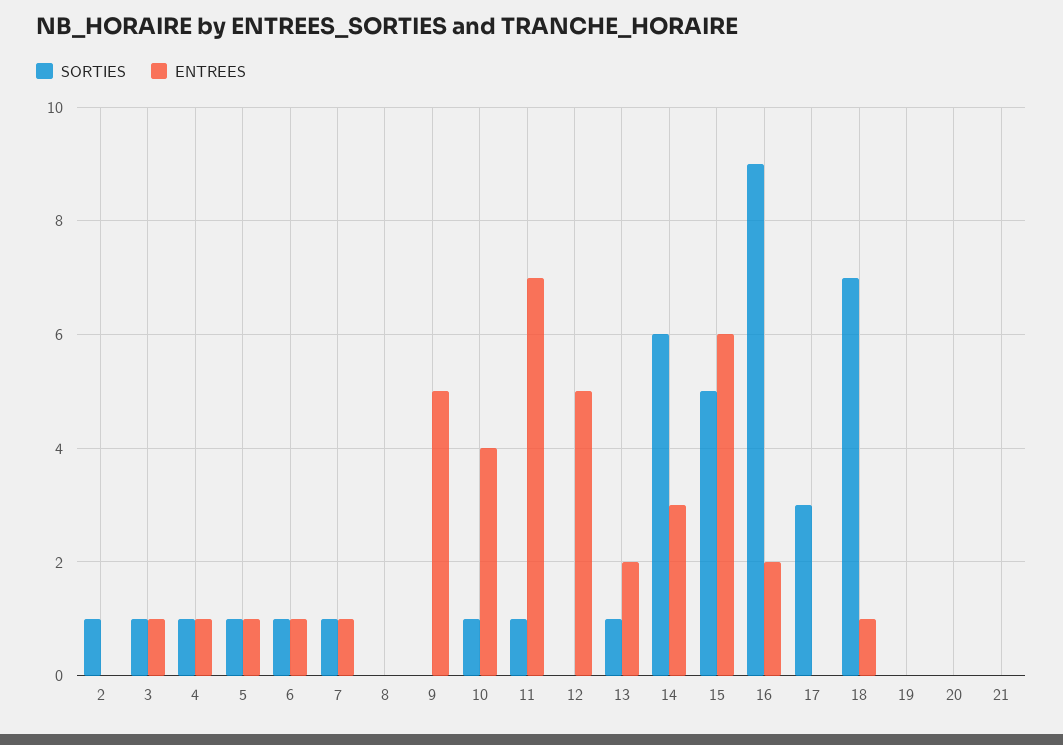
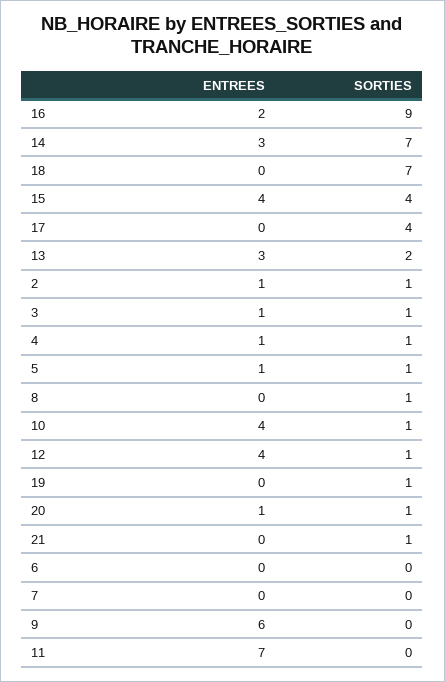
  {
    "SORTIES": {
      "2": 1,
      "3": 1,
      "4": 1,
      "5": 1,
-     "6": 1,
+     "6": 0,
-     "7": 1,
+     "7": 0,
-     "8": 0,
+     "8": 1,
      "9": 0,
      "10": 1,
-     "11": 1,
+     "11": 0,
-     "12": 0,
+     "12": 1,
-     "13": 1,
+     "13": 2,
-     "14": 6,
+     "14": 7,
-     "15": 5,
+     "15": 4,
      "16": 9,
-     "17": 3,
+     "17": 4,
      "18": 7,
-     "19": 0,
+     "19": 1,
-     "20": 0,
+     "20": 1,
-     "21": 0
+     "21": 1
    },
    "ENTREES": {
-     "2": 0,
+     "2": 1,
      "3": 1,
      "4": 1,
      "5": 1,
-     "6": 1,
+     "6": 0,
-     "7": 1,
+     "7": 0,
      "8": 0,
-     "9": 5,
+     "9": 6,
      "10": 4,
      "11": 7,
-     "12": 5,
+     "12": 4,
-     "13": 2,
+     "13": 3,
      "14": 3,
-     "15": 6,
+     "15": 4,
      "16": 2,
      "17": 0,
-     "18": 1,
+     "18": 0,
      "19": 0,
-     "20": 0,
+     "20": 1,
      "21": 0
    }
  }

